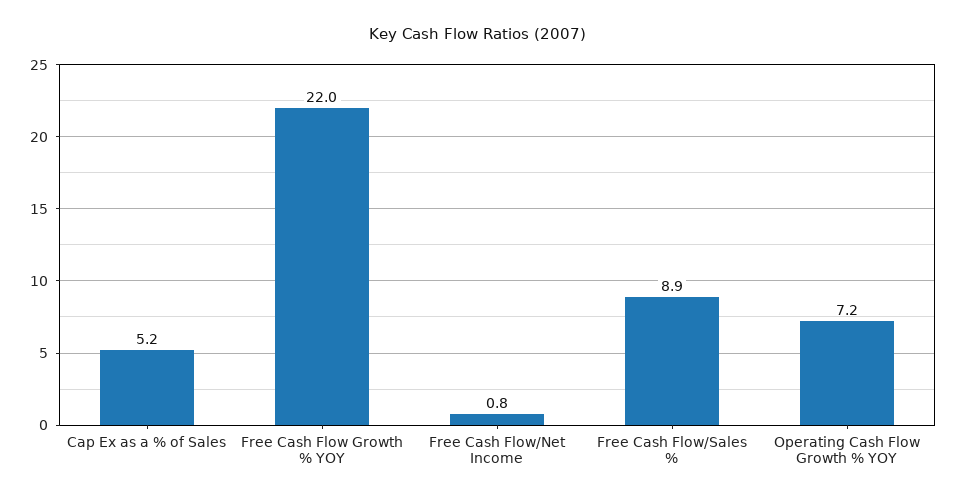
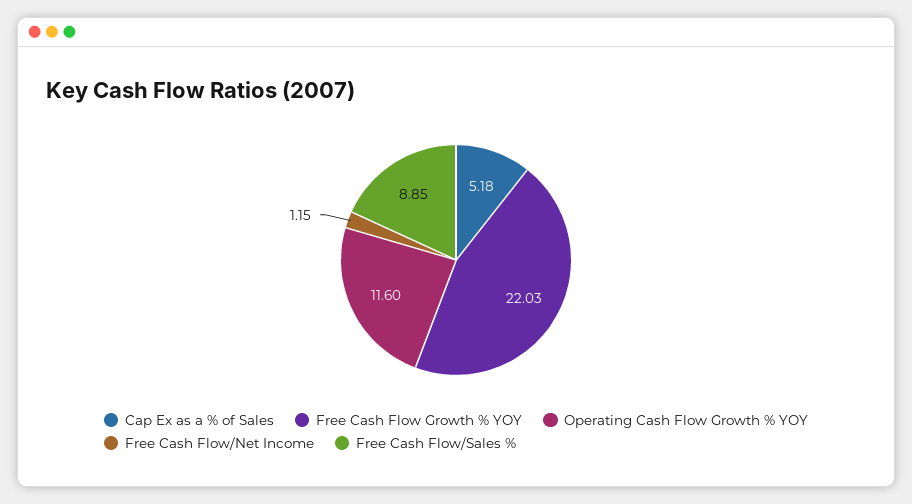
  {
    "Cap Ex as a % of Sales": 5.18,
    "Free Cash Flow Growth % YOY": 22.03,
-   "Free Cash Flow/Net Income": 0.8,
+   "Free Cash Flow/Net Income": 1.15,
    "Free Cash Flow/Sales %": 8.85,
-   "Operating Cash Flow Growth % YOY": 7.2
+   "Operating Cash Flow Growth % YOY": 11.6
  }

